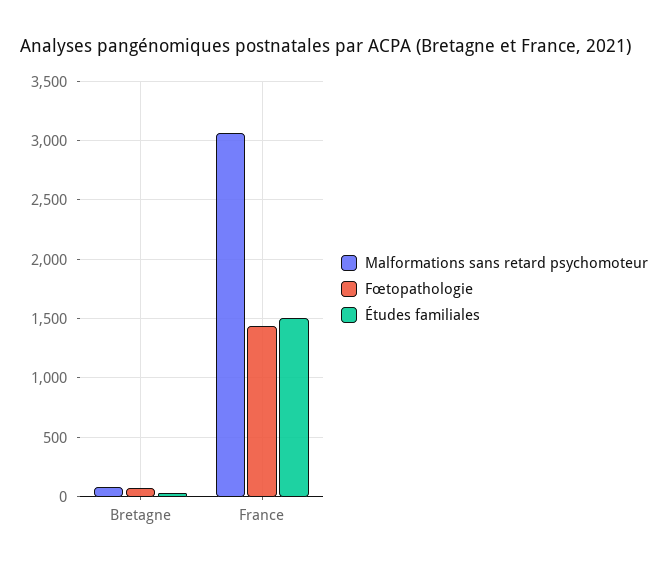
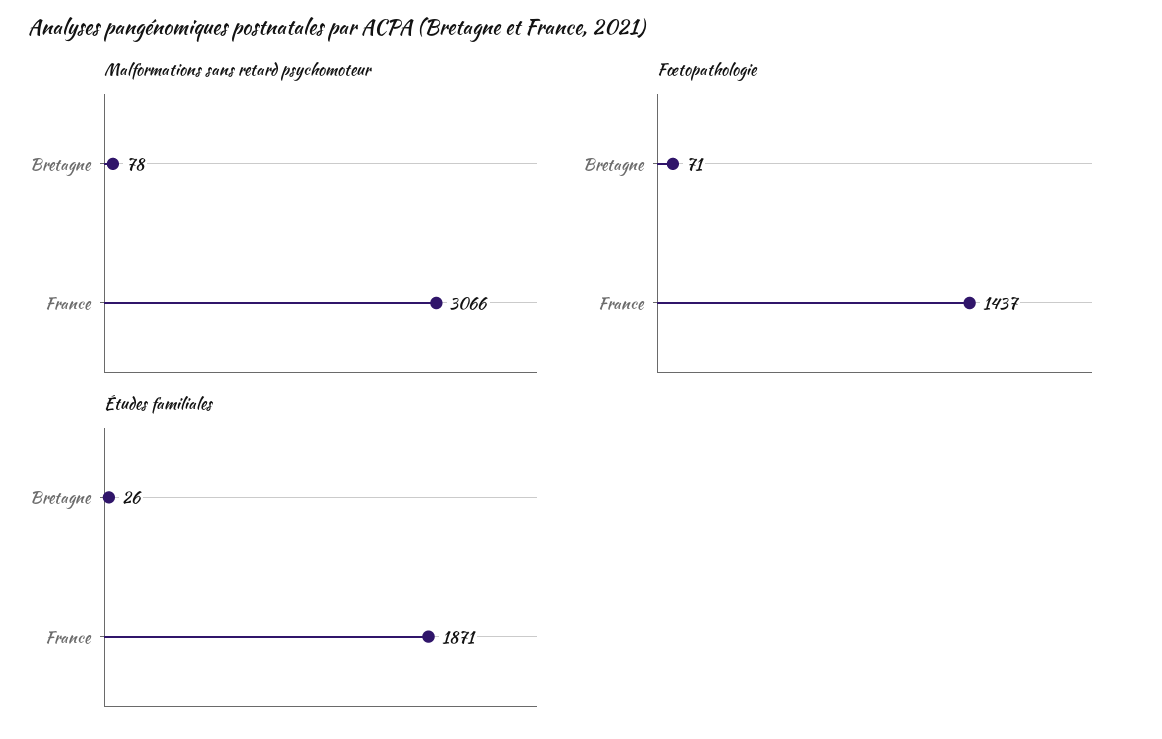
  {
    "Malformations sans retard psychomoteur": {
      "Bretagne": 78,
      "France": 3066
    },
    "Fœtopathologie": {
      "Bretagne": 71,
      "France": 1437
    },
    "Études familiales": {
      "Bretagne": 26,
-     "France": 1500
+     "France": 1871
    }
  }

